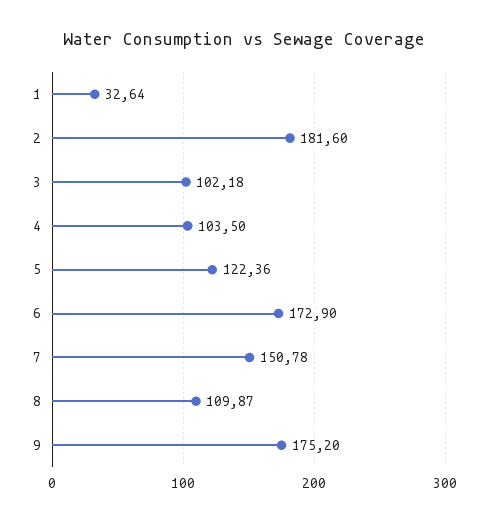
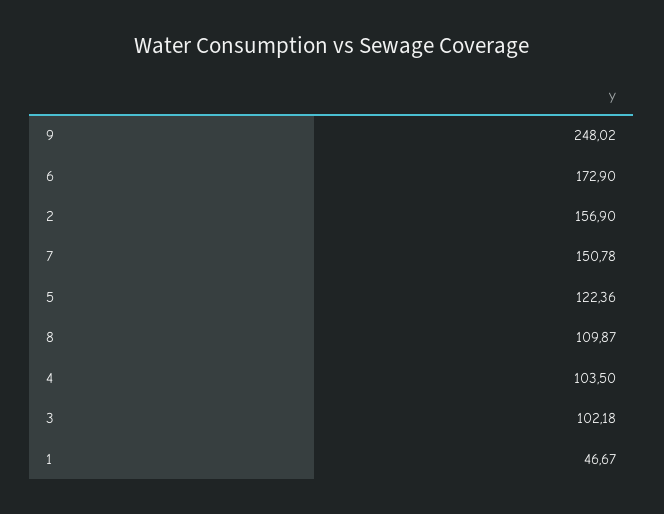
  {
-   "1": 32.64,
+   "1": 46.67,
-   "2": 181.6,
+   "2": 156.9,
    "3": 102.18,
    "4": 103.5,
    "5": 122.36,
    "6": 172.9,
    "7": 150.78,
    "8": 109.87,
-   "9": 175.2
+   "9": 248.02
  }

